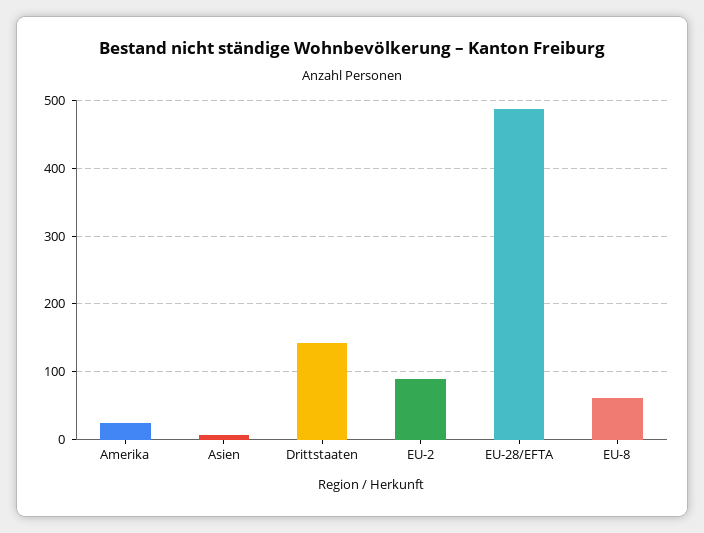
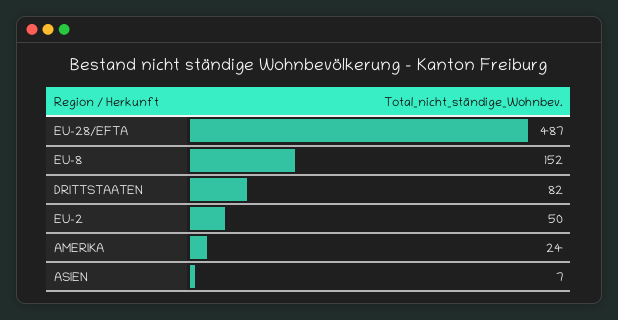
  {
    "Amerika": 24,
    "Asien": 7,
-   "Drittstaaten": 140,
+   "Drittstaaten": 82,
-   "EU-2": 90,
+   "EU-2": 50,
    "EU-28/EFTA": 487,
-   "EU-8": 60
+   "EU-8": 152
  }

